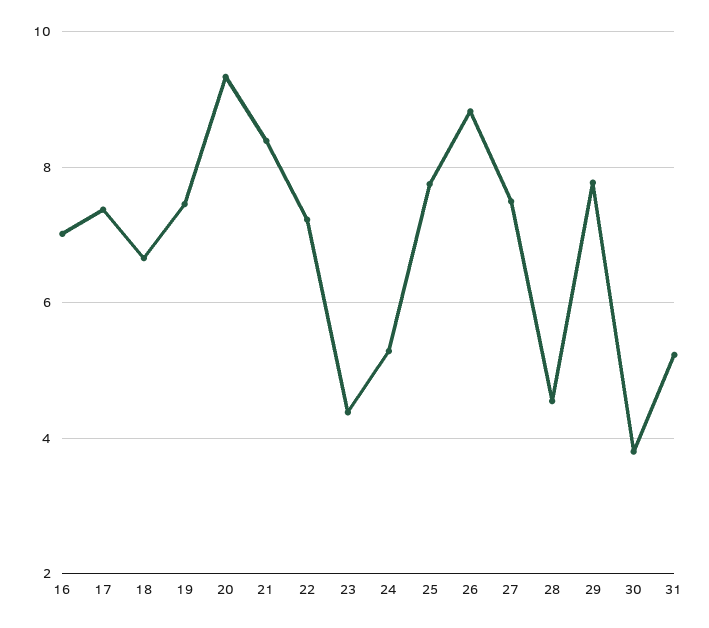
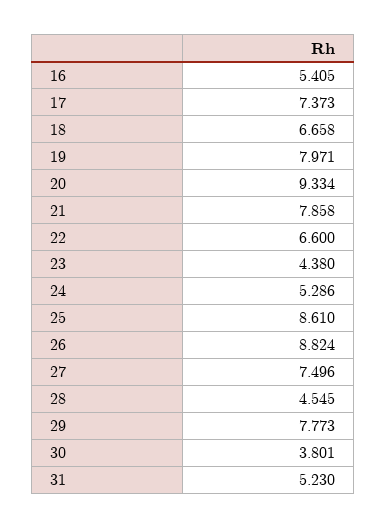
  {
-   "16": 7,
+   "16": 5.405,
    "17": 7.373,
    "18": 6.658,
-   "19": 7.4,
+   "19": 7.971,
    "20": 9.334,
-   "21": 8.4,
+   "21": 7.858,
-   "22": 7.2,
+   "22": 6.6,
    "23": 4.38,
    "24": 5.286,
-   "25": 7.8,
+   "25": 8.61,
    "26": 8.824,
    "27": 7.496,
    "28": 4.545,
    "29": 7.773,
    "30": 3.801,
    "31": 5.23
  }

